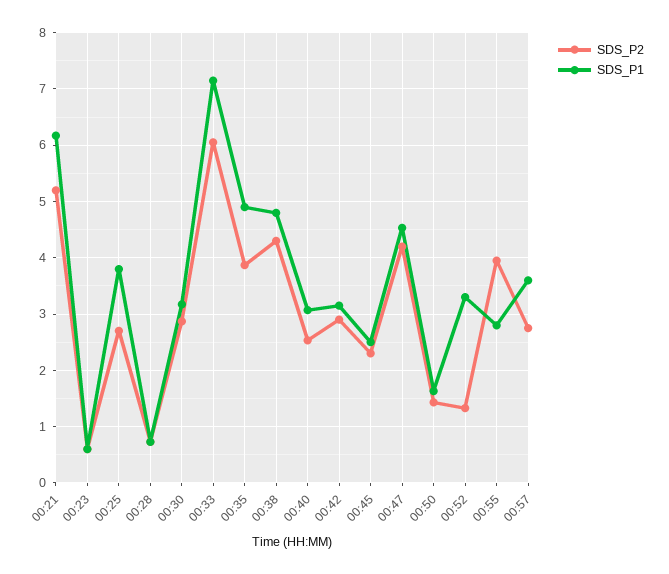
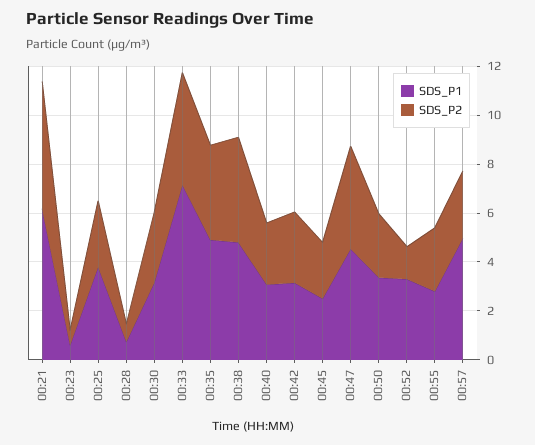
  {
    "SDS_P2": {
      "00:21": 5.2,
      "00:23": 0.6,
      "00:25": 2.8,
      "00:28": 0.8,
      "00:30": 2.8,
-     "00:33": 6,
+     "00:33": 4.5,
      "00:35": 3.8,
      "00:38": 4.4,
      "00:40": 2.6,
      "00:42": 3,
      "00:45": 2.4,
      "00:47": 4.2,
-     "00:50": 1.4,
+     "00:50": 2.5,
      "00:52": 1.4,
-     "00:55": 4,
+     "00:55": 2.5,
      "00:57": 2.8
    },
    "SDS_P1": {
      "00:21": 6.2,
      "00:23": 0.6,
      "00:25": 3.8,
      "00:28": 0.8,
      "00:30": 3.2,
      "00:33": 7.2,
      "00:35": 5,
      "00:38": 4.8,
      "00:40": 3,
      "00:42": 3.2,
      "00:45": 2.6,
      "00:47": 4.6,
-     "00:50": 1.6,
+     "00:50": 3.5,
      "00:52": 3.4,
      "00:55": 2.8,
-     "00:57": 3.6
+     "00:57": 5
    }
  }

